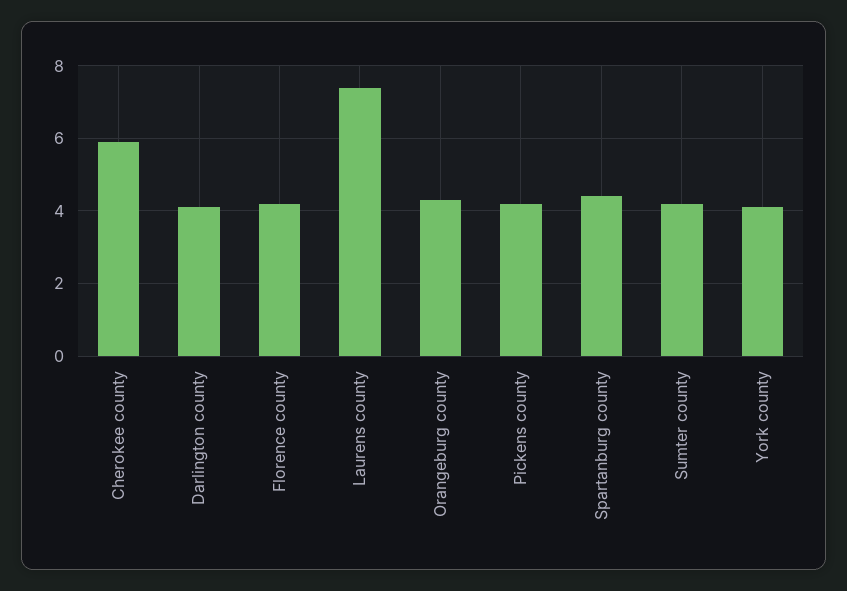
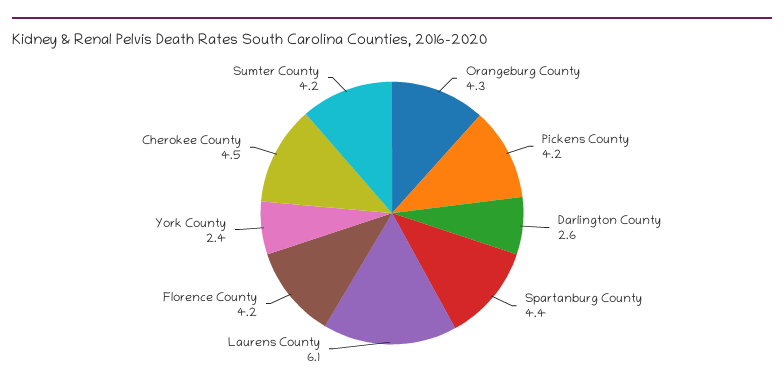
  {
-   "Cherokee county": 6,
+   "Cherokee county": 4.5,
-   "Darlington county": 4,
+   "Darlington county": 2.6,
    "Florence county": 4.2,
-   "Laurens county": 7.5,
+   "Laurens county": 6.1,
    "Orangeburg county": 4.3,
    "Pickens county": 4.2,
    "Spartanburg county": 4.4,
    "Sumter county": 4.2,
-   "York county": 4
+   "York county": 2.4
  }

